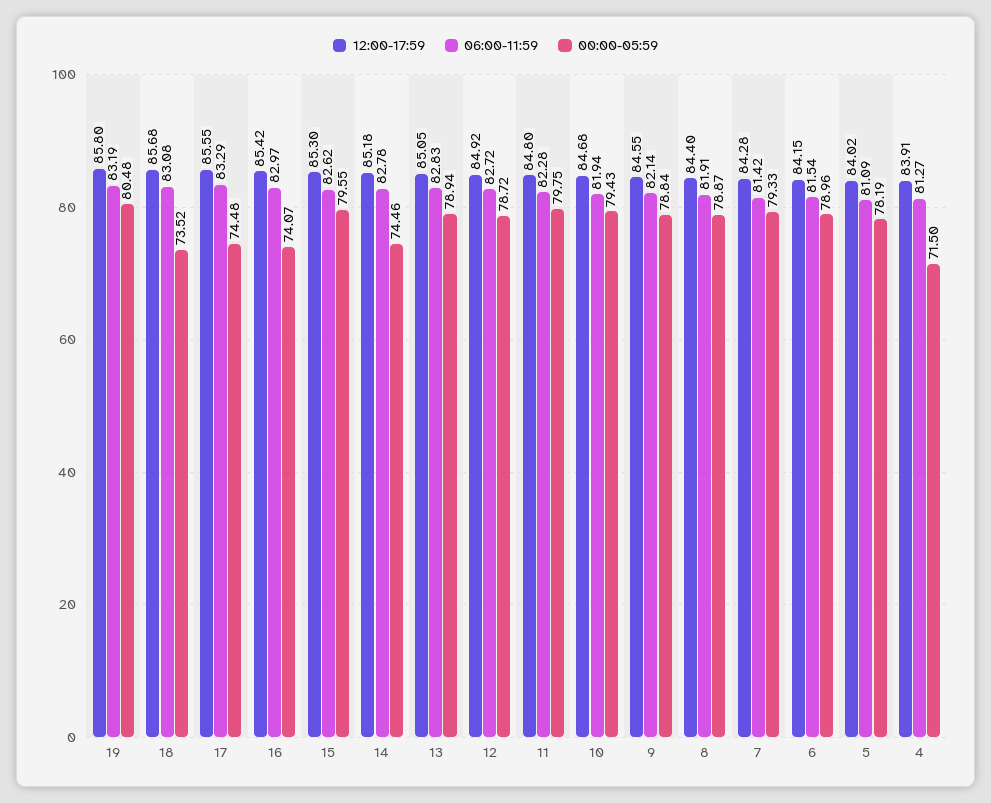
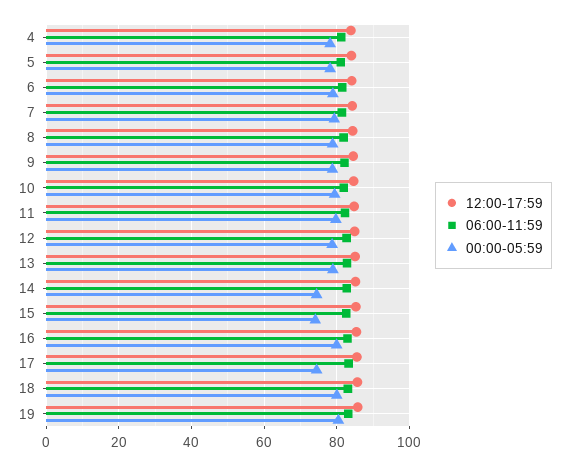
  {
    "12:00-17:59": {
      "19": 85.8,
      "18": 85.68,
      "17": 85.55,
      "16": 85.42,
      "15": 85.3,
      "14": 85.18,
      "13": 85.05,
      "12": 84.92,
      "11": 84.8,
      "10": 84.68,
      "9": 84.55,
      "8": 84.4,
      "7": 84.28,
      "6": 84.15,
      "5": 84.02,
      "4": 83.91
    },
    "06:00-11:59": {
      "19": 83.19,
      "18": 83.08,
      "17": 83.29,
      "16": 82.97,
      "15": 82.62,
      "14": 82.78,
      "13": 82.83,
      "12": 82.72,
      "11": 82.28,
      "10": 81.94,
      "9": 82.14,
      "8": 81.91,
      "7": 81.42,
      "6": 81.54,
      "5": 81.09,
      "4": 81.27
    },
    "00:00-05:59": {
      "19": 80.48,
-     "18": 73.52,
+     "18": 80,
      "17": 74.48,
-     "16": 74.07,
+     "16": 80,
-     "15": 79.55,
+     "15": 74,
      "14": 74.46,
      "13": 78.94,
      "12": 78.72,
      "11": 79.75,
      "10": 79.43,
      "9": 78.84,
      "8": 78.87,
      "7": 79.33,
      "6": 78.96,
      "5": 78.19,
-     "4": 71.5
+     "4": 78
    }
  }

